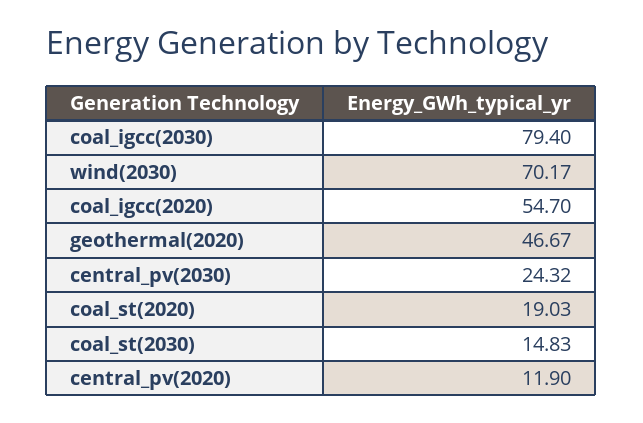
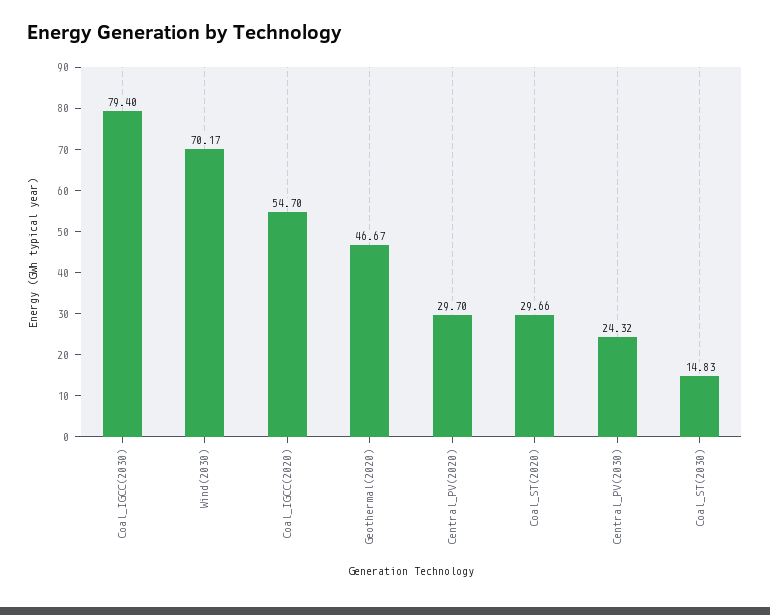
  {
    "coal_igcc(2030)": 79.4,
    "wind(2030)": 70.17,
    "coal_igcc(2020)": 54.7,
    "geothermal(2020)": 46.67,
    "central_pv(2030)": 24.32,
-   "coal_st(2020)": 19.03,
+   "coal_st(2020)": 29.66,
    "coal_st(2030)": 14.83,
-   "central_pv(2020)": 11.9
+   "central_pv(2020)": 29.7
  }

